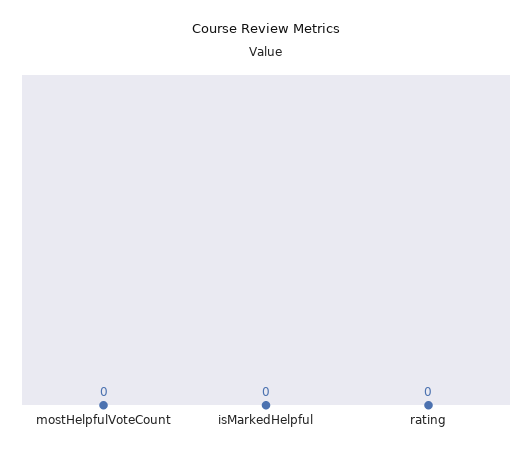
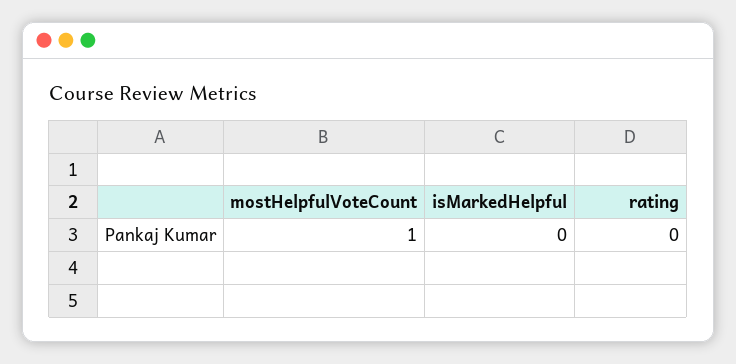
  {
-   "mostHelpfulVoteCount": 0,
+   "mostHelpfulVoteCount": 1,
    "isMarkedHelpful": 0,
    "rating": 0
  }

